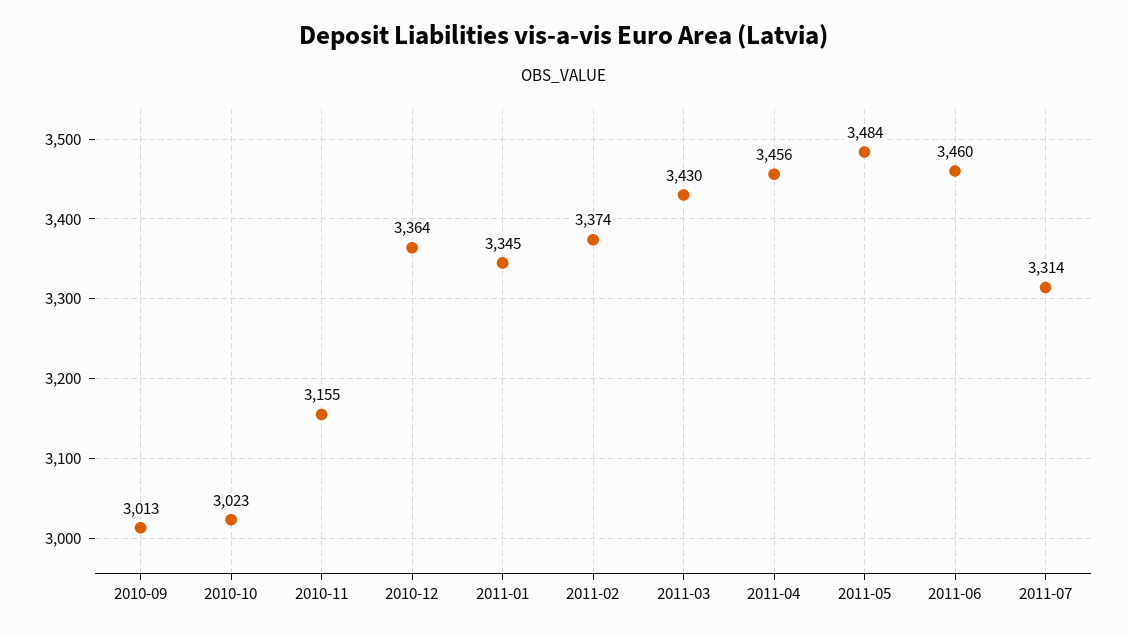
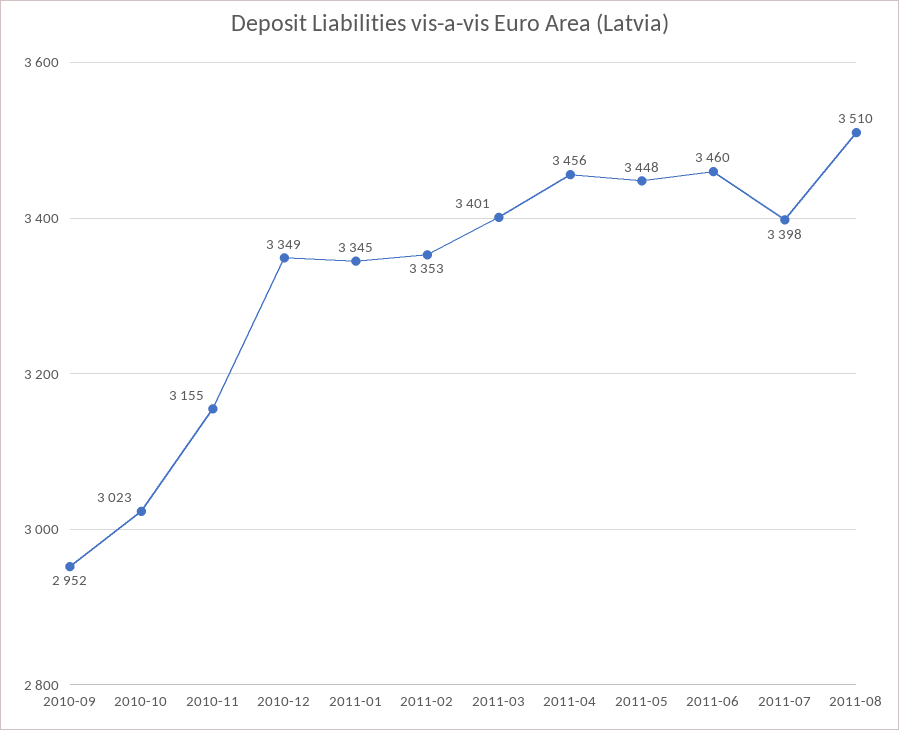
  {
-   "2010-09": 3013,
+   "2010-09": 2952,
    "2010-10": 3023,
    "2010-11": 3155,
-   "2010-12": 3364,
+   "2010-12": 3349,
    "2011-01": 3345,
-   "2011-02": 3374,
+   "2011-02": 3353,
-   "2011-03": 3430,
+   "2011-03": 3401,
    "2011-04": 3456,
-   "2011-05": 3484,
+   "2011-05": 3448,
    "2011-06": 3460,
-   "2011-07": 3314
+   "2011-07": 3398,
+   "2011-08": 3510
  }

